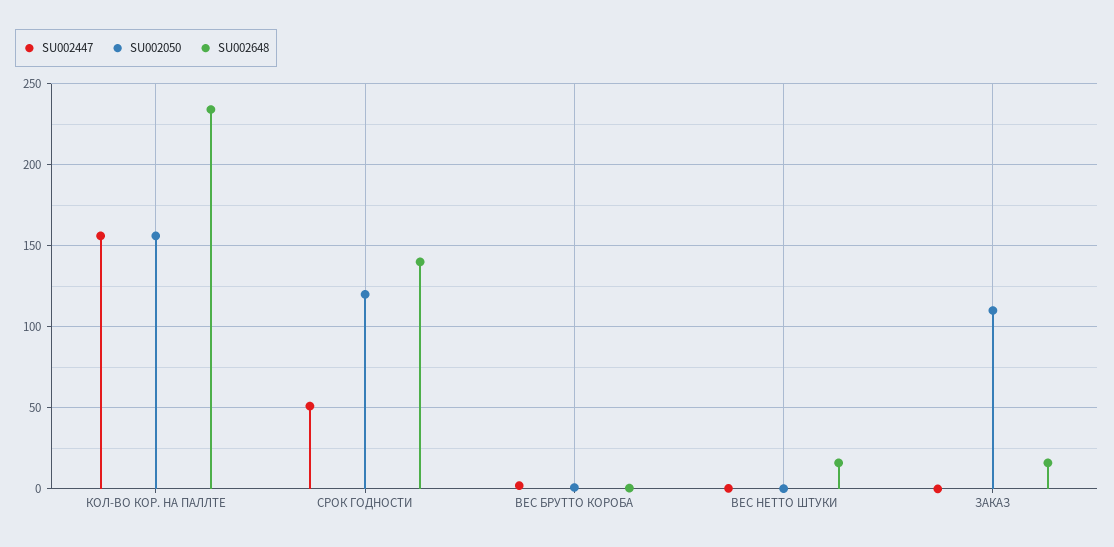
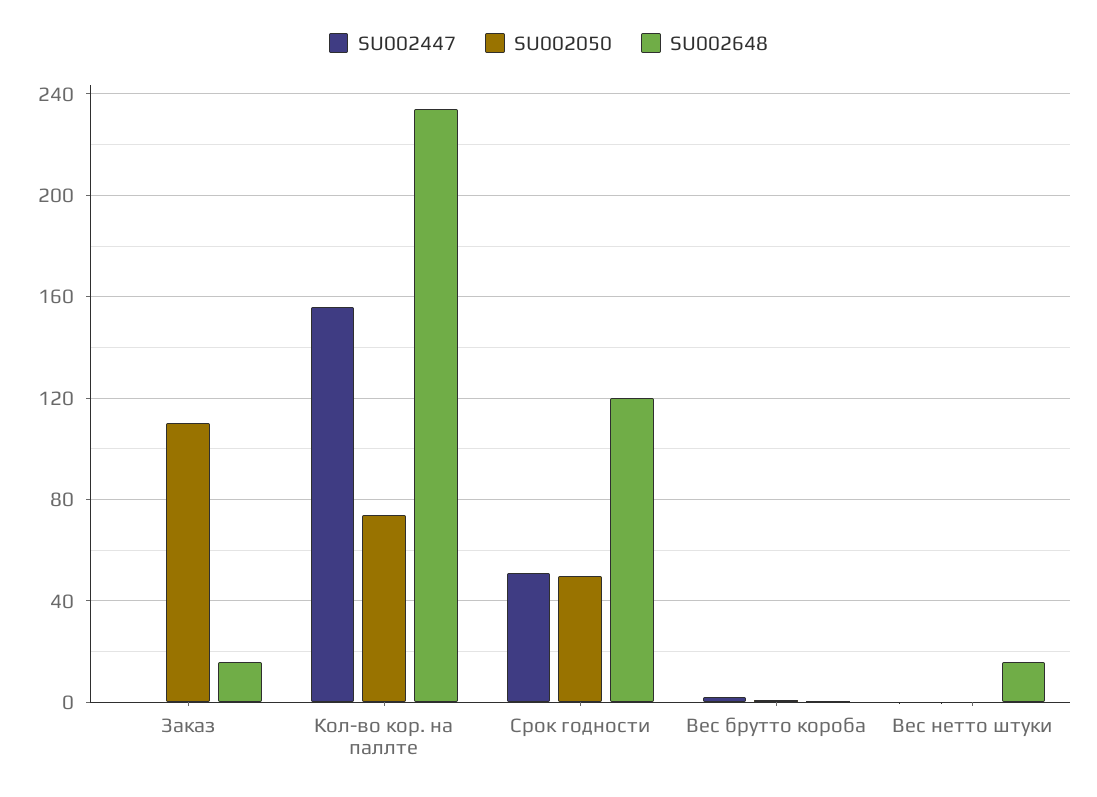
  {
    "SU002447": {
      "КОЛ-ВО КОР. НА ПАЛЛТЕ": 155,
      "СРОК ГОДНОСТИ": 50,
      "ВЕС БРУТТО КОРОБА": 0,
      "ВЕС НЕТТО ШТУКИ": 0,
      "ЗАКАЗ": 0
    },
    "SU002050": {
-     "КОЛ-ВО КОР. НА ПАЛЛТЕ": 155,
+     "КОЛ-ВО КОР. НА ПАЛЛТЕ": 75,
-     "СРОК ГОДНОСТИ": 120,
+     "СРОК ГОДНОСТИ": 50,
      "ВЕС БРУТТО КОРОБА": 0,
      "ВЕС НЕТТО ШТУКИ": 0,
      "ЗАКАЗ": 110
    },
    "SU002648": {
      "КОЛ-ВО КОР. НА ПАЛЛТЕ": 235,
-     "СРОК ГОДНОСТИ": 140,
+     "СРОК ГОДНОСТИ": 120,
      "ВЕС БРУТТО КОРОБА": 0,
      "ВЕС НЕТТО ШТУКИ": 15,
      "ЗАКАЗ": 15
    }
  }

